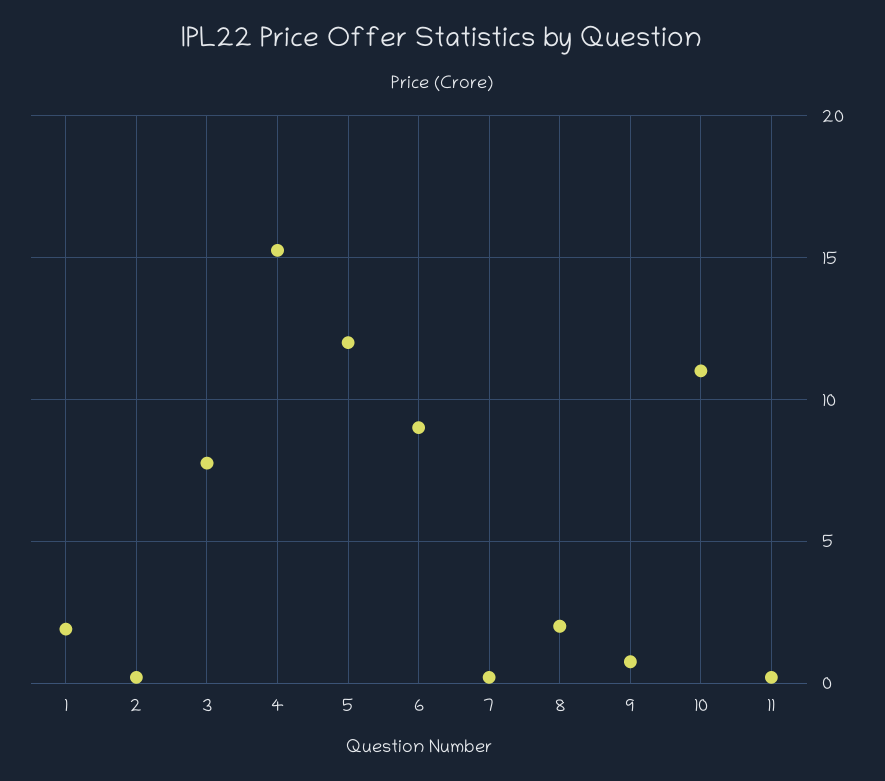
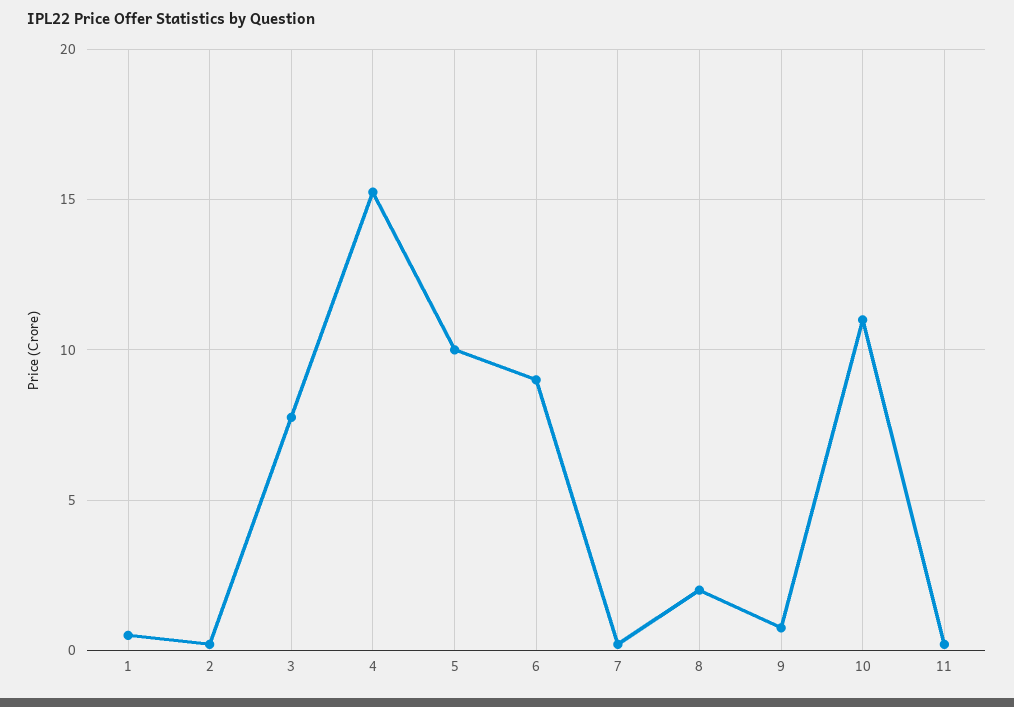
  {
-   "1": 2,
+   "1": 0.5,
    "2": 0,
    "3": 8,
    "4": 15.5,
-   "5": 12,
+   "5": 10,
    "6": 9,
    "7": 0,
    "8": 2,
    "9": 1,
    "10": 11,
    "11": 0
  }

